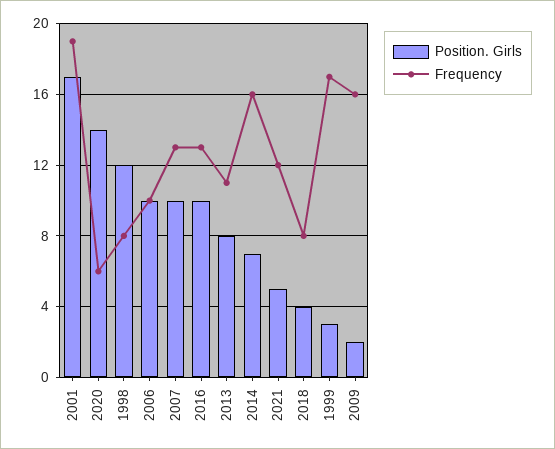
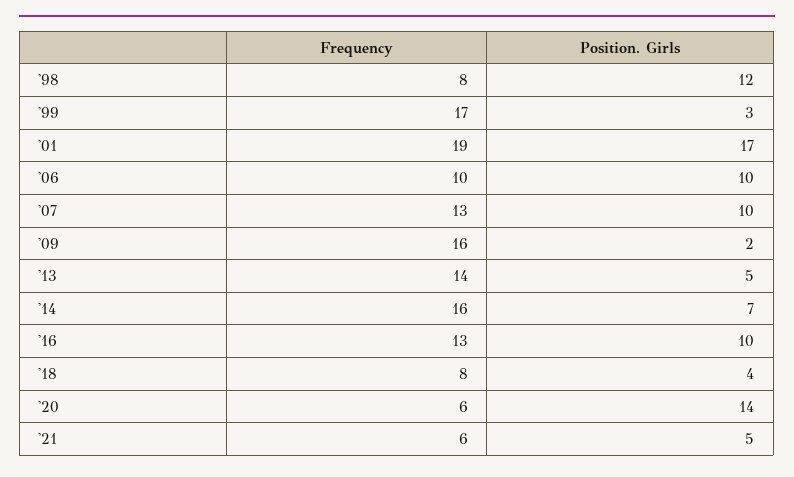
  {
    "Position. Girls": {
      "2001": 17,
      "2020": 14,
      "1998": 12,
      "2006": 10,
      "2007": 10,
      "2016": 10,
-     "2013": 8,
+     "2013": 5,
      "2014": 7,
      "2021": 5,
      "2018": 4,
      "1999": 3,
      "2009": 2
    },
    "Frequency": {
      "2001": 19,
      "2020": 6,
      "1998": 8,
      "2006": 10,
      "2007": 13,
      "2016": 13,
-     "2013": 11,
+     "2013": 14,
      "2014": 16,
-     "2021": 12,
+     "2021": 6,
      "2018": 8,
      "1999": 17,
      "2009": 16
    }
  }

